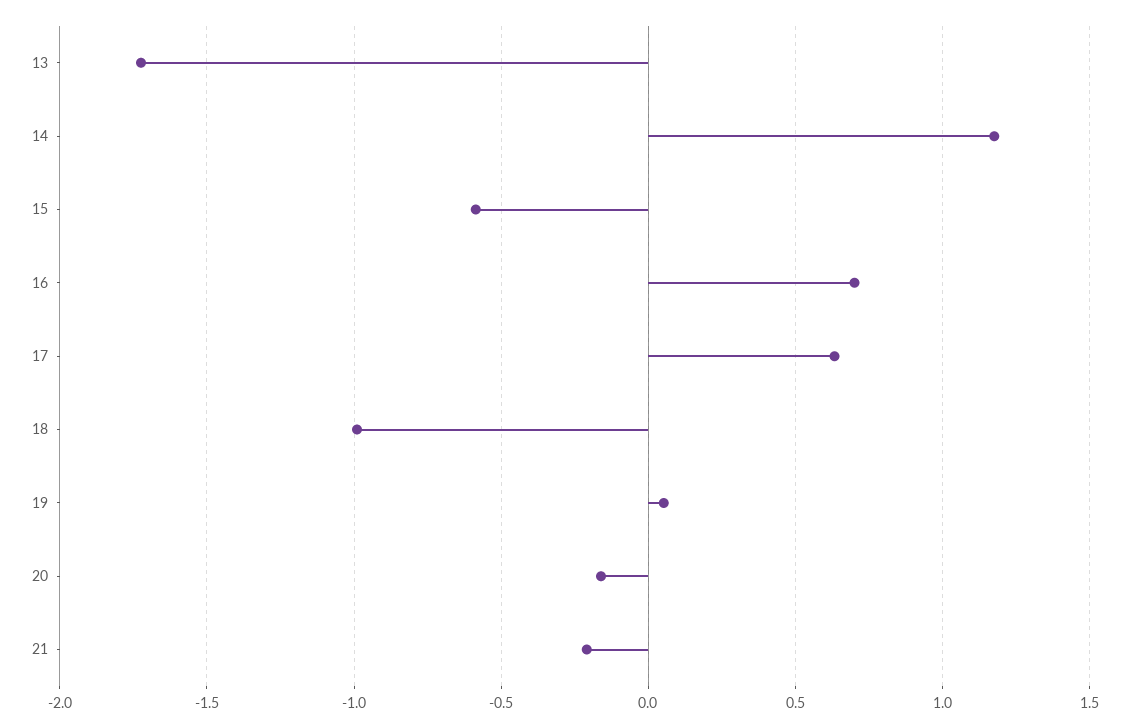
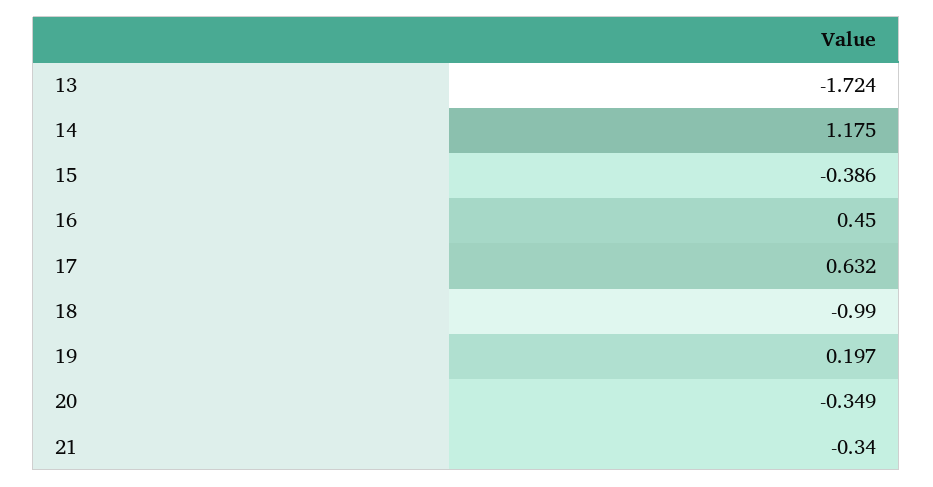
  {
    "13": -1.724,
    "14": 1.175,
-   "15": -0.6,
+   "15": -0.386,
-   "16": 0.7,
+   "16": 0.45,
    "17": 0.632,
    "18": -0.99,
-   "19": 0.05,
+   "19": 0.197,
-   "20": -0.15,
+   "20": -0.349,
-   "21": -0.2
+   "21": -0.34
  }

